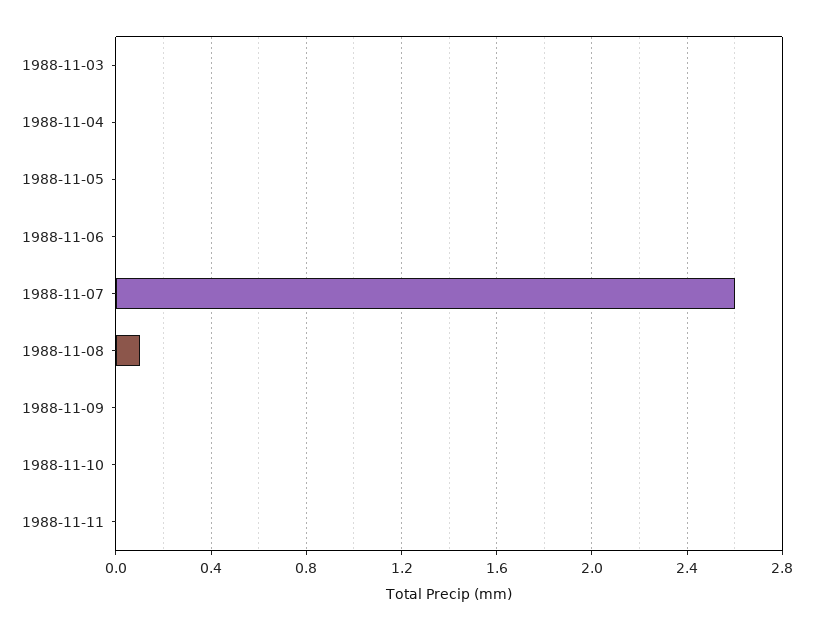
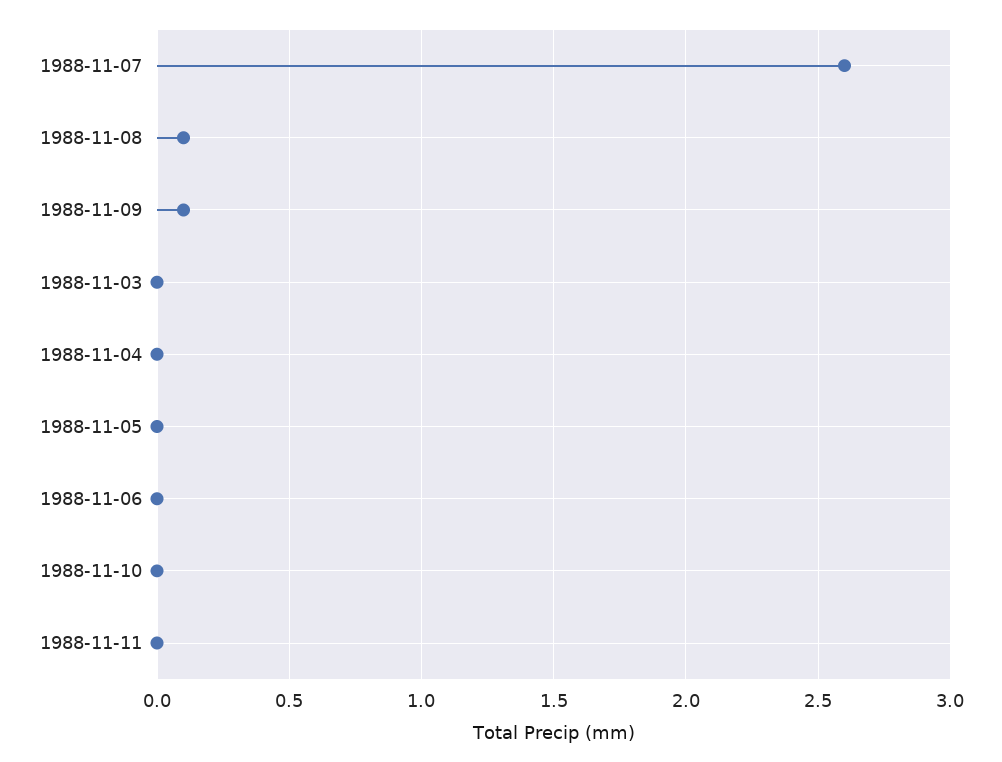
  {
    "1988-11-03": 0,
    "1988-11-04": 0,
    "1988-11-05": 0,
    "1988-11-06": 0,
    "1988-11-07": 2.6,
    "1988-11-08": 0.1,
-   "1988-11-09": 0,
+   "1988-11-09": 0.1,
    "1988-11-10": 0,
    "1988-11-11": 0
  }

